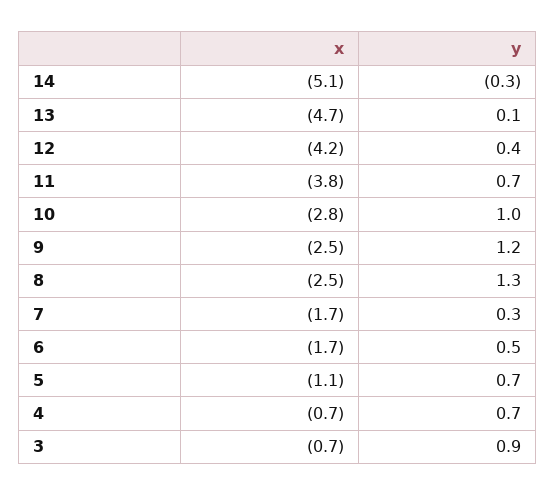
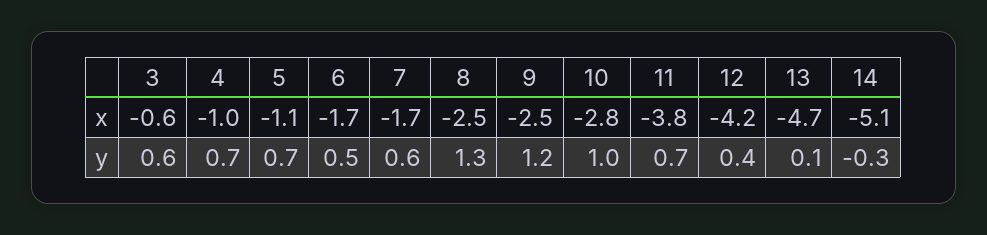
  {
    "x": {
      "14": -5.1,
      "13": -4.7,
      "12": -4.2,
      "11": -3.8,
      "10": -2.8,
      "9": -2.5,
      "8": -2.5,
      "7": -1.7,
      "6": -1.7,
      "5": -1.1,
-     "4": -0.7,
+     "4": -1,
-     "3": -0.7
+     "3": -0.6
    },
    "y": {
      "14": -0.3,
      "13": 0.1,
      "12": 0.4,
      "11": 0.7,
      "10": 1,
      "9": 1.2,
      "8": 1.3,
-     "7": 0.3,
+     "7": 0.6,
      "6": 0.5,
      "5": 0.7,
      "4": 0.7,
-     "3": 0.9
+     "3": 0.6
    }
  }

